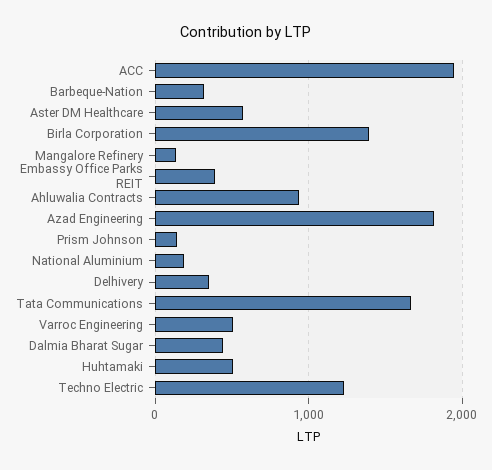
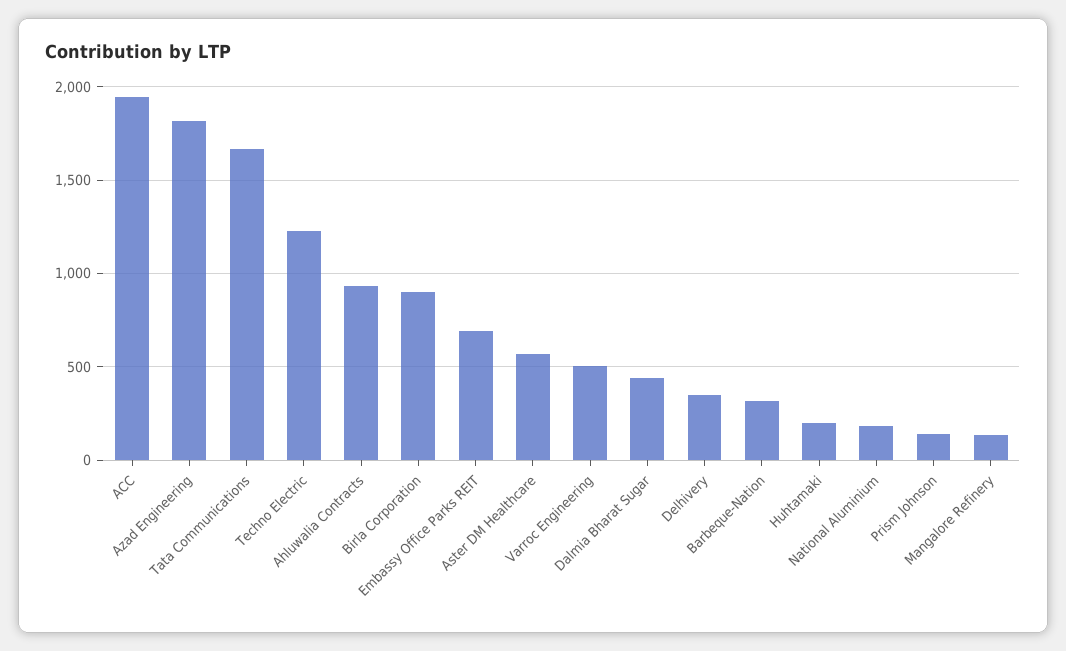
  {
    "ACC": 1950,
    "Barbeque-Nation": 300,
    "Aster DM Healthcare": 550,
-   "Birla Corporation": 1400,
+   "Birla Corporation": 900,
    "Mangalore Refinery": 150,
-   "Embassy Office Parks REIT": 400,
+   "Embassy Office Parks REIT": 700,
    "Ahluwalia Contracts": 950,
    "Azad Engineering": 1800,
    "Prism Johnson": 150,
    "National Aluminium": 200,
    "Delhivery": 350,
    "Tata Communications": 1650,
    "Varroc Engineering": 500,
    "Dalmia Bharat Sugar": 450,
-   "Huhtamaki": 500,
+   "Huhtamaki": 200,
    "Techno Electric": 1250
  }

